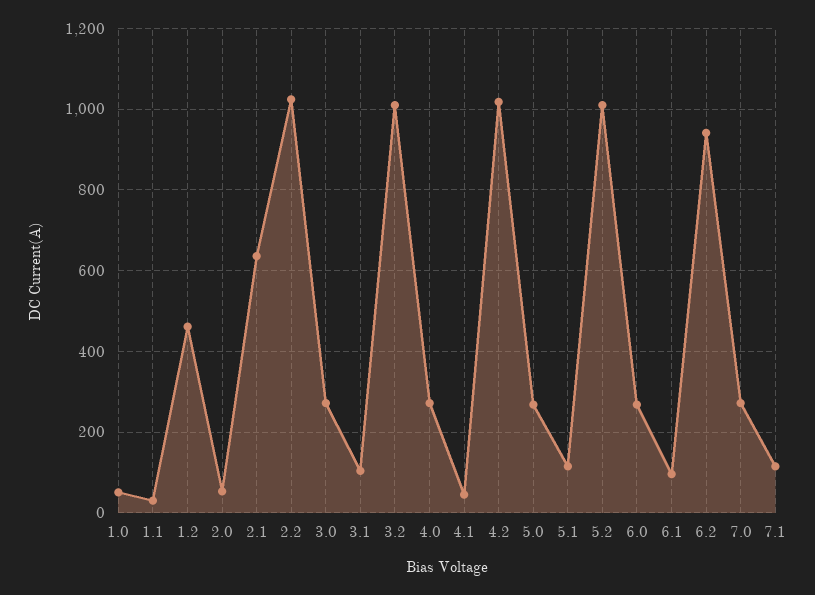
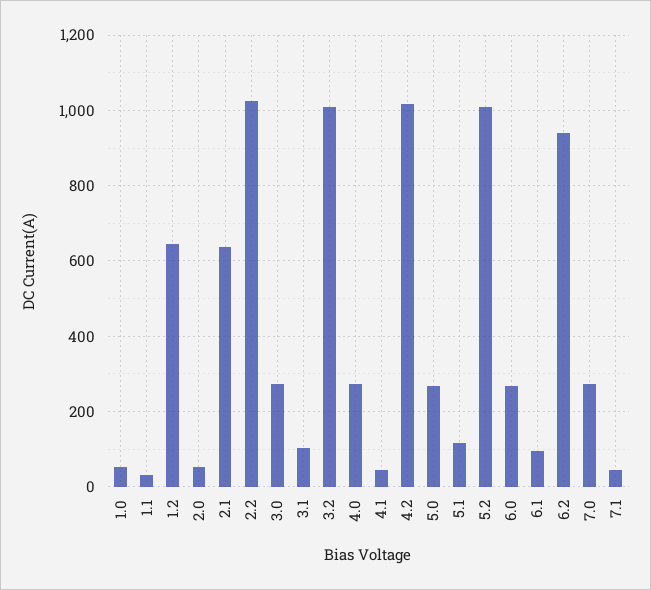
  {
    "1.0": 60,
    "1.1": 40,
-   "1.2": 460,
+   "1.2": 640,
    "2.0": 60,
    "2.1": 640,
    "2.2": 1020,
    "3.0": 280,
    "3.1": 100,
    "3.2": 1020,
    "4.0": 280,
    "4.1": 40,
    "4.2": 1020,
    "5.0": 260,
    "5.1": 120,
    "5.2": 1020,
    "6.0": 260,
    "6.1": 100,
    "6.2": 940,
    "7.0": 280,
-   "7.1": 120
+   "7.1": 40
  }

